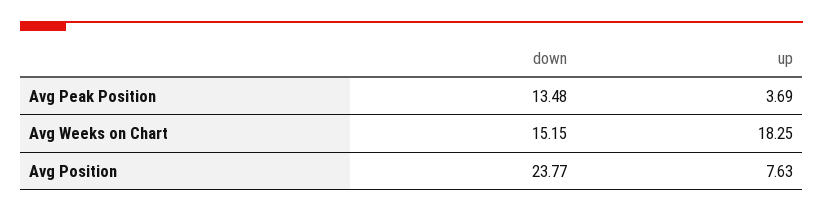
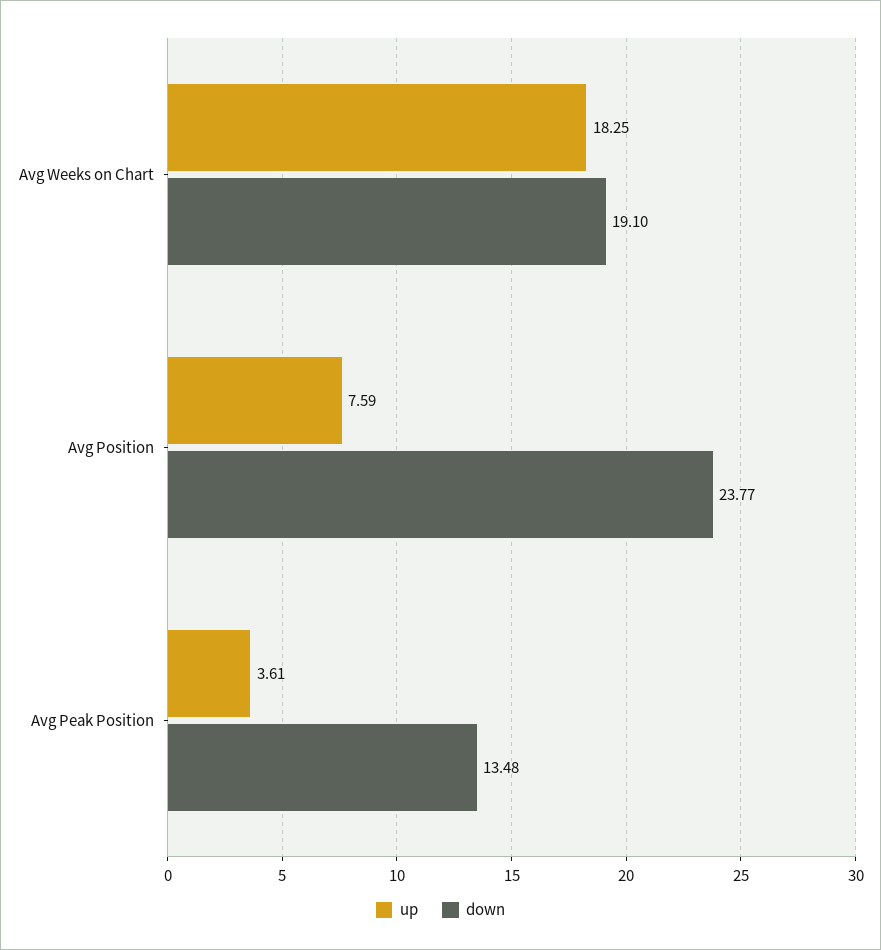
  {
    "down": {
      "Avg Peak Position": 13.48,
-     "Avg Weeks on Chart": 15.15,
+     "Avg Weeks on Chart": 19.1,
      "Avg Position": 23.77
    },
    "up": {
-     "Avg Peak Position": 3.69,
+     "Avg Peak Position": 3.61,
      "Avg Weeks on Chart": 18.25,
-     "Avg Position": 7.63
+     "Avg Position": 7.59
    }
  }

